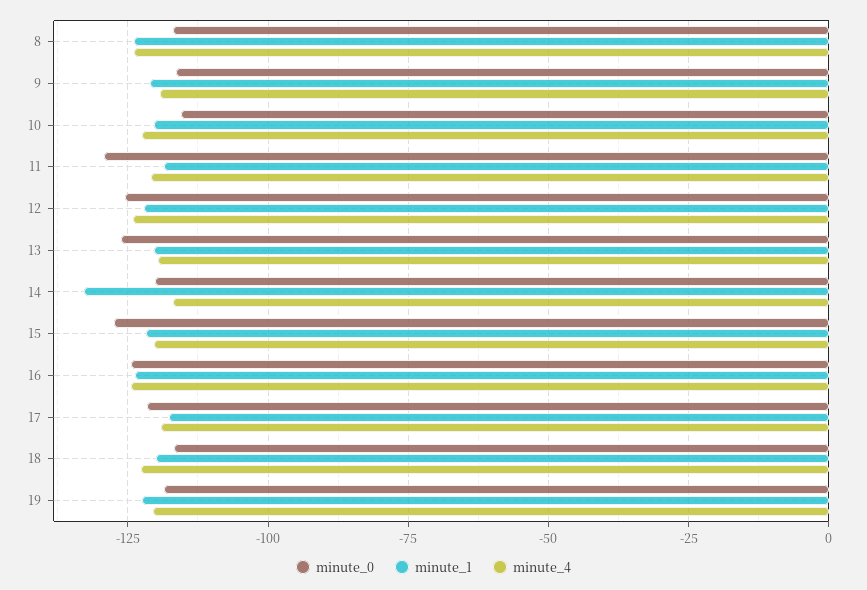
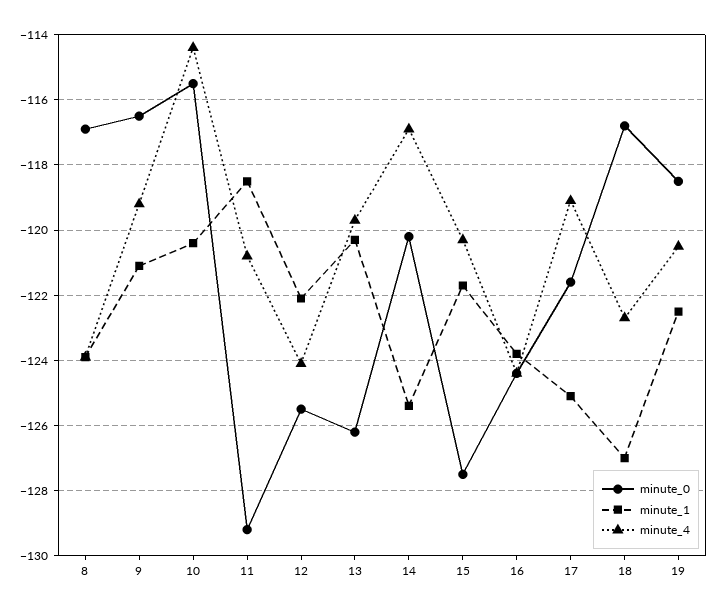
  {
    "minute_0": {
      "8": -117,
      "9": -116.5,
      "10": -115.5,
      "11": -129,
      "12": -125.5,
      "13": -126,
      "14": -120,
      "15": -127.5,
      "16": -124.5,
      "17": -121.5,
      "18": -117,
      "19": -118.5
    },
    "minute_1": {
      "8": -124,
      "9": -121,
      "10": -120.5,
      "11": -118.5,
      "12": -122,
      "13": -120.5,
-     "14": -132.5,
+     "14": -125.5,
      "15": -121.5,
      "16": -124,
-     "17": -117.5,
+     "17": -125,
-     "18": -120,
+     "18": -127,
      "19": -122.5
    },
    "minute_4": {
      "8": -124,
      "9": -119,
-     "10": -122.5,
+     "10": -114.5,
      "11": -121,
      "12": -124,
      "13": -119.5,
      "14": -117,
      "15": -120.5,
      "16": -124.5,
      "17": -119,
      "18": -122.5,
      "19": -120.5
    }
  }

